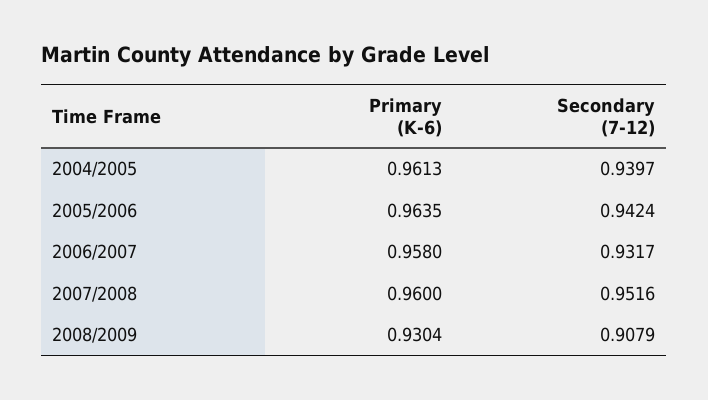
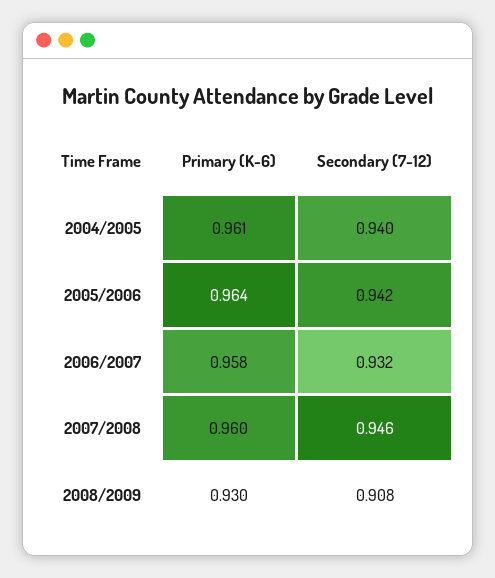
  {
    "Primary (K-6)": {
      "2004/2005": 0.9613,
      "2005/2006": 0.9635,
      "2006/2007": 0.958,
      "2007/2008": 0.96,
      "2008/2009": 0.9304
    },
    "Secondary (7-12)": {
      "2004/2005": 0.9397,
      "2005/2006": 0.9424,
      "2006/2007": 0.9317,
-     "2007/2008": 0.9516,
+     "2007/2008": 0.946,
      "2008/2009": 0.9079
    }
  }

